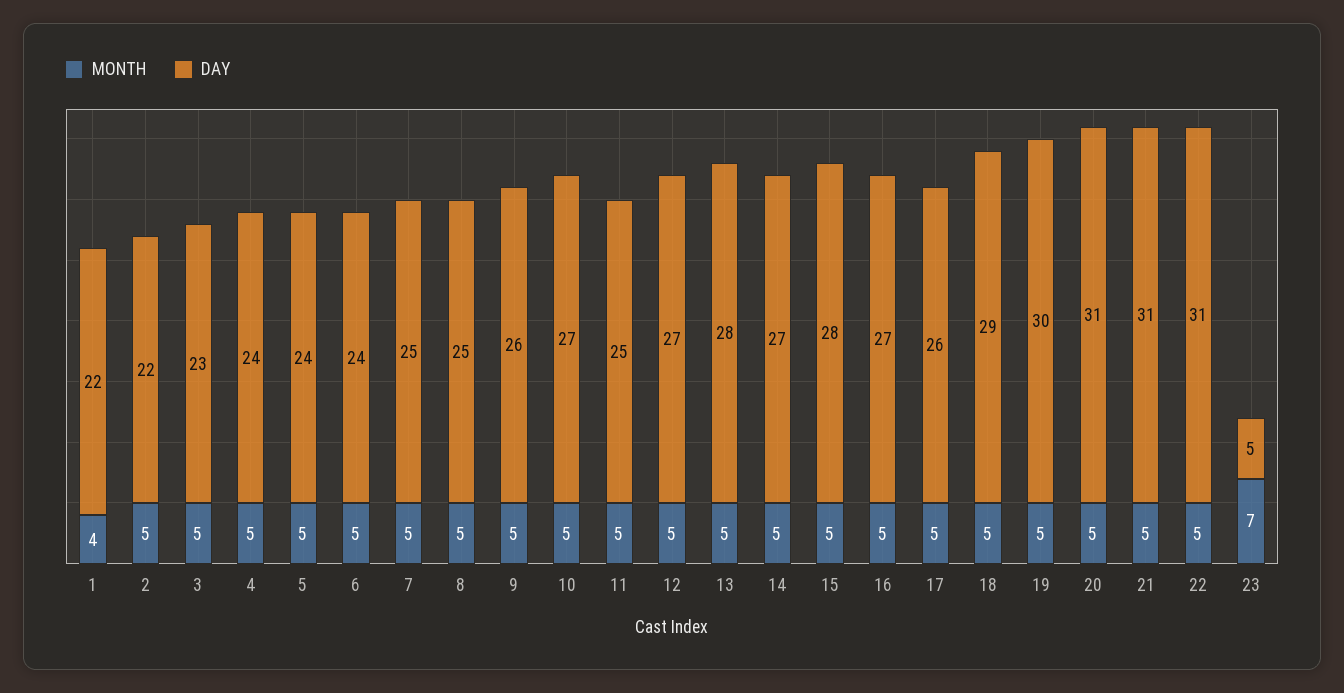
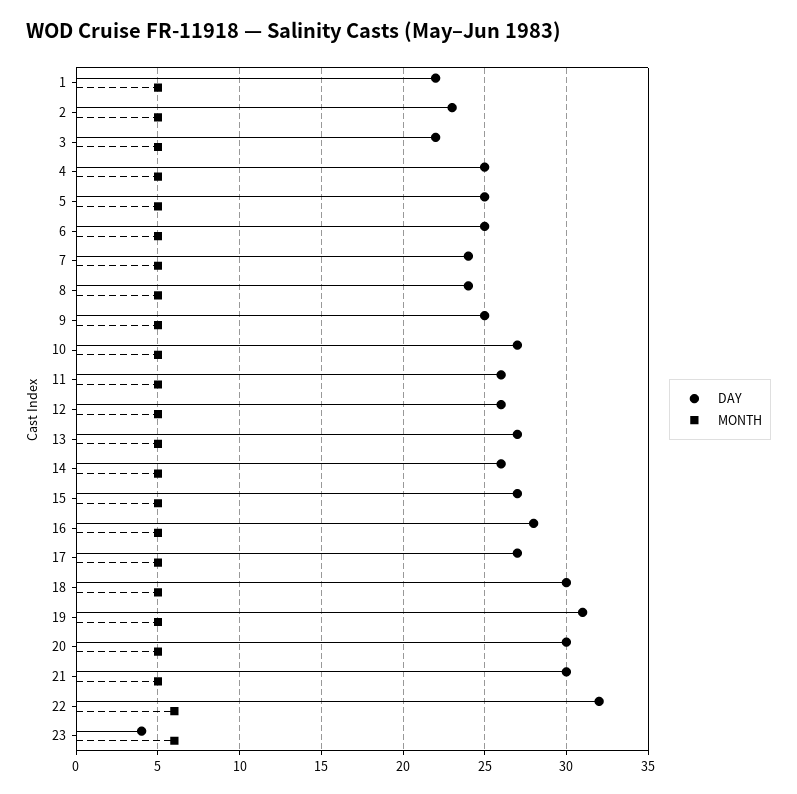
  {
    "MONTH": {
-     "1": 4,
+     "1": 5,
      "2": 5,
      "3": 5,
      "4": 5,
      "5": 5,
      "6": 5,
      "7": 5,
      "8": 5,
      "9": 5,
      "10": 5,
      "11": 5,
      "12": 5,
      "13": 5,
      "14": 5,
      "15": 5,
      "16": 5,
      "17": 5,
      "18": 5,
      "19": 5,
      "20": 5,
      "21": 5,
-     "22": 5,
+     "22": 6,
-     "23": 7
+     "23": 6
    },
    "DAY": {
      "1": 22,
-     "2": 22,
+     "2": 23,
-     "3": 23,
+     "3": 22,
-     "4": 24,
+     "4": 25,
-     "5": 24,
+     "5": 25,
-     "6": 24,
+     "6": 25,
-     "7": 25,
+     "7": 24,
-     "8": 25,
+     "8": 24,
-     "9": 26,
+     "9": 25,
      "10": 27,
-     "11": 25,
+     "11": 26,
-     "12": 27,
+     "12": 26,
-     "13": 28,
+     "13": 27,
-     "14": 27,
+     "14": 26,
-     "15": 28,
+     "15": 27,
-     "16": 27,
+     "16": 28,
-     "17": 26,
+     "17": 27,
-     "18": 29,
+     "18": 30,
-     "19": 30,
+     "19": 31,
-     "20": 31,
+     "20": 30,
-     "21": 31,
+     "21": 30,
-     "22": 31,
+     "22": 32,
-     "23": 5
+     "23": 4
    }
  }

